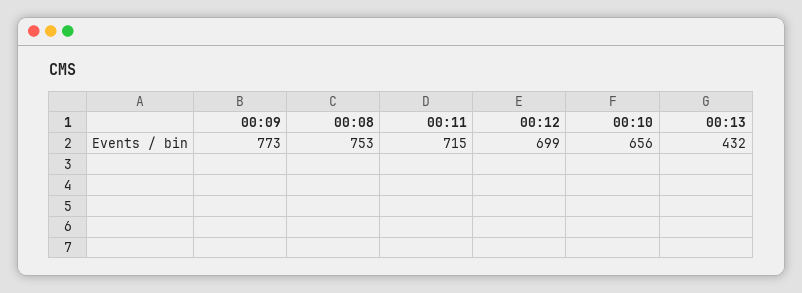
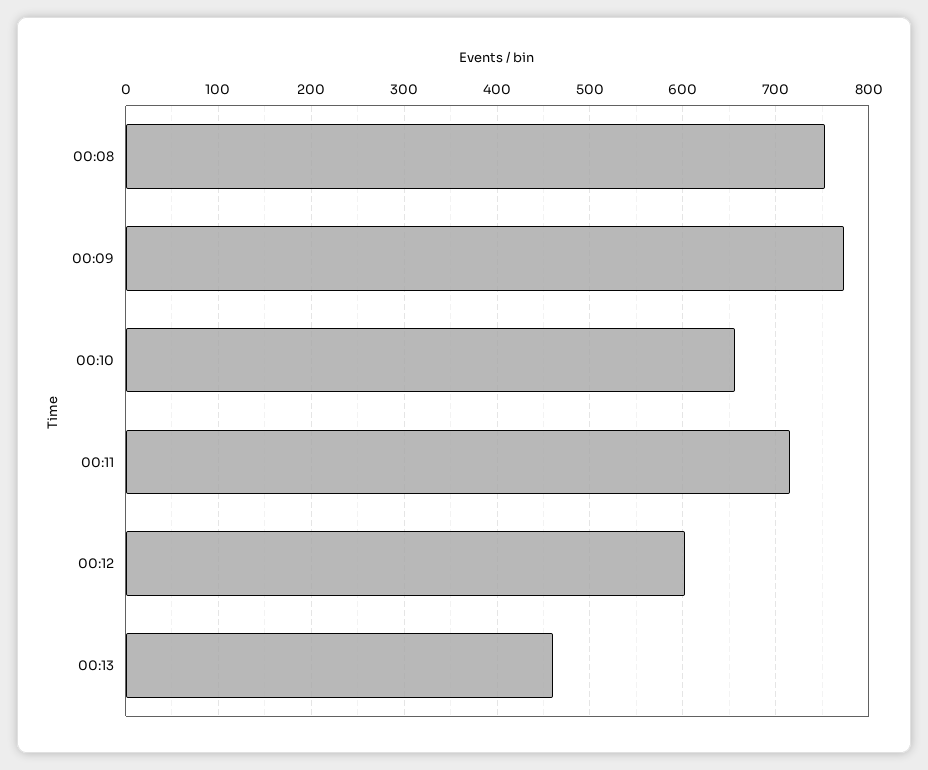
  {
    "00:09": 773,
    "00:08": 753,
    "00:11": 715,
-   "00:12": 699,
+   "00:12": 600,
    "00:10": 656,
-   "00:13": 432
+   "00:13": 460
  }

